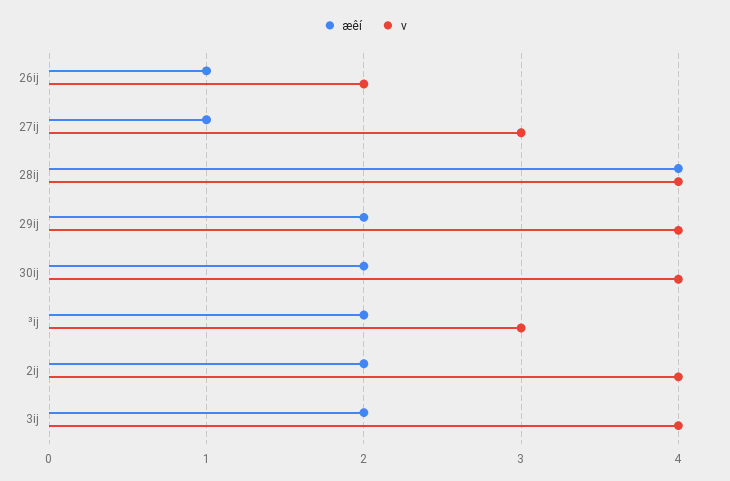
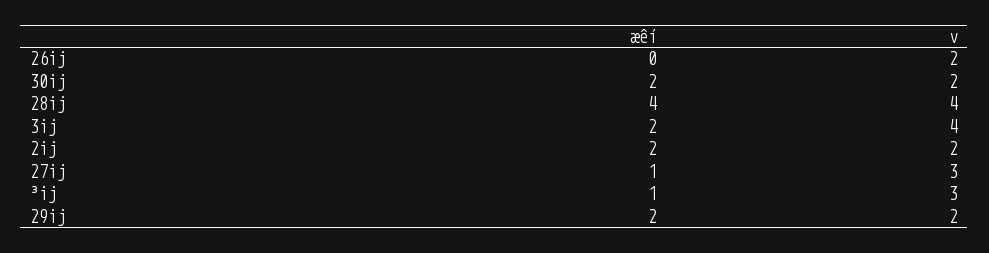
  {
    "æêí": {
-     "26ij": 1,
+     "26ij": 0,
      "27ij": 1,
      "28ij": 4,
      "29ij": 2,
      "30ij": 2,
-     "³ij": 2,
+     "³ij": 1,
      "2ij": 2,
      "3ij": 2
    },
    "v": {
      "26ij": 2,
      "27ij": 3,
      "28ij": 4,
-     "29ij": 4,
+     "29ij": 2,
-     "30ij": 4,
+     "30ij": 2,
      "³ij": 3,
-     "2ij": 4,
+     "2ij": 2,
      "3ij": 4
    }
  }

